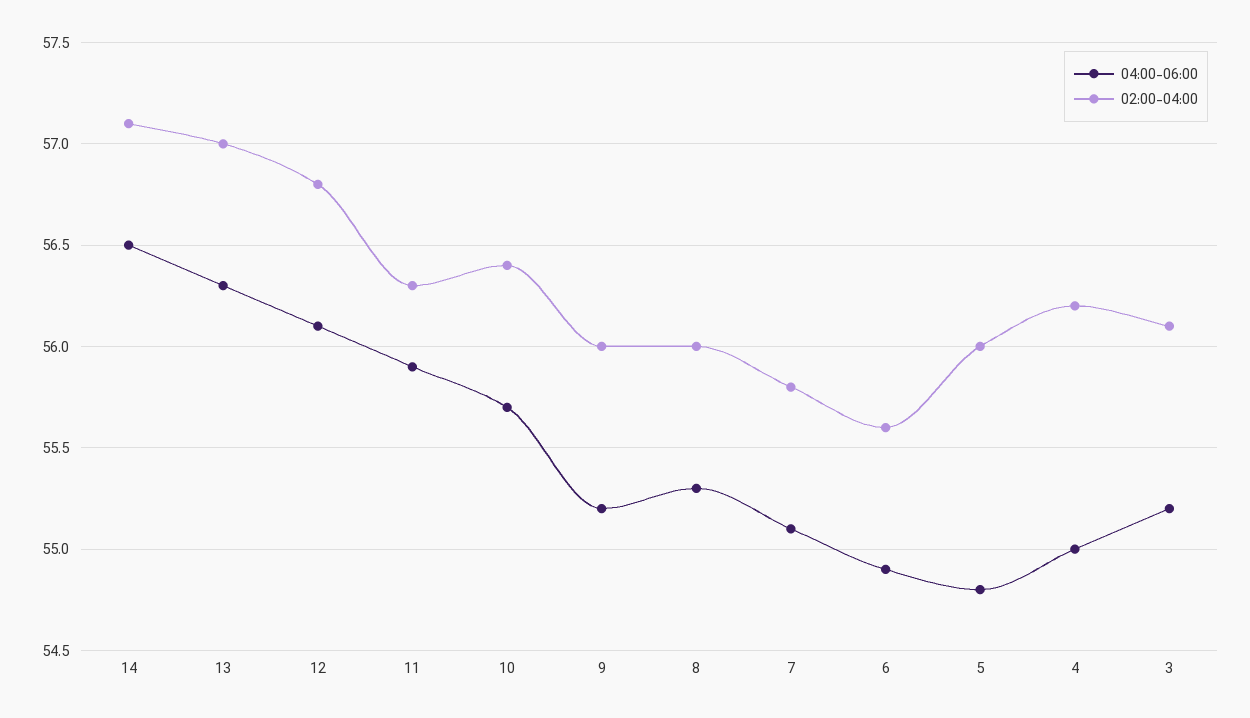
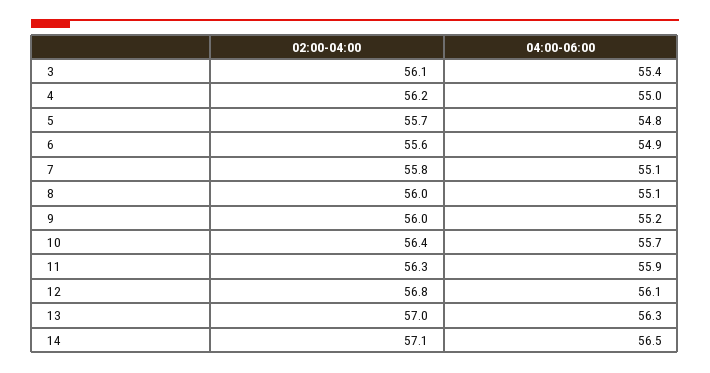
  {
    "04:00-06:00": {
      "14": 56.5,
      "13": 56.3,
      "12": 56.1,
      "11": 55.9,
      "10": 55.7,
      "9": 55.2,
-     "8": 55.3,
+     "8": 55.1,
      "7": 55.1,
      "6": 54.9,
      "5": 54.8,
      "4": 55,
-     "3": 55.2
+     "3": 55.4
    },
    "02:00-04:00": {
      "14": 57.1,
      "13": 57,
      "12": 56.8,
      "11": 56.3,
      "10": 56.4,
      "9": 56,
      "8": 56,
      "7": 55.8,
      "6": 55.6,
-     "5": 56,
+     "5": 55.7,
      "4": 56.2,
      "3": 56.1
    }
  }

